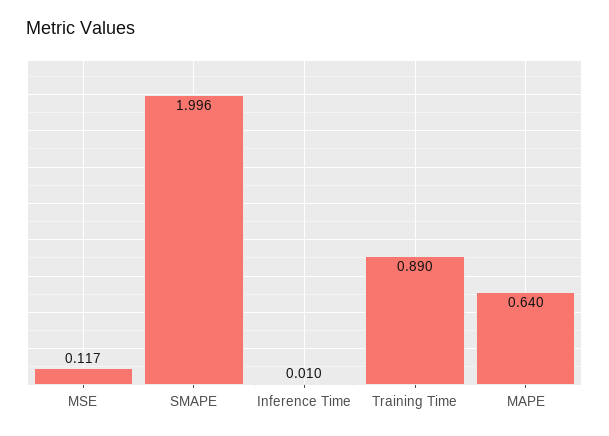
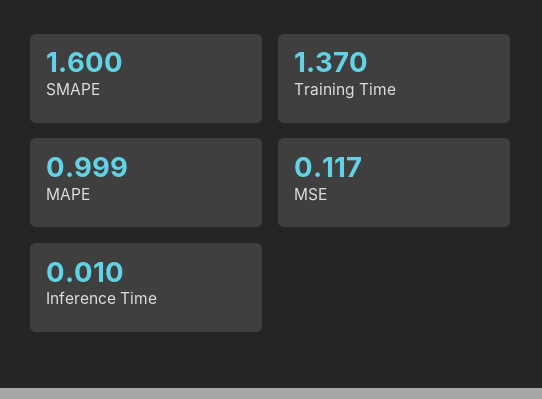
  {
    "MSE": 0.117,
-   "SMAPE": 1.996,
+   "SMAPE": 1.6,
    "Inference Time": 0.01,
-   "Training Time": 0.89,
+   "Training Time": 1.37,
-   "MAPE": 0.64
+   "MAPE": 0.999
  }

